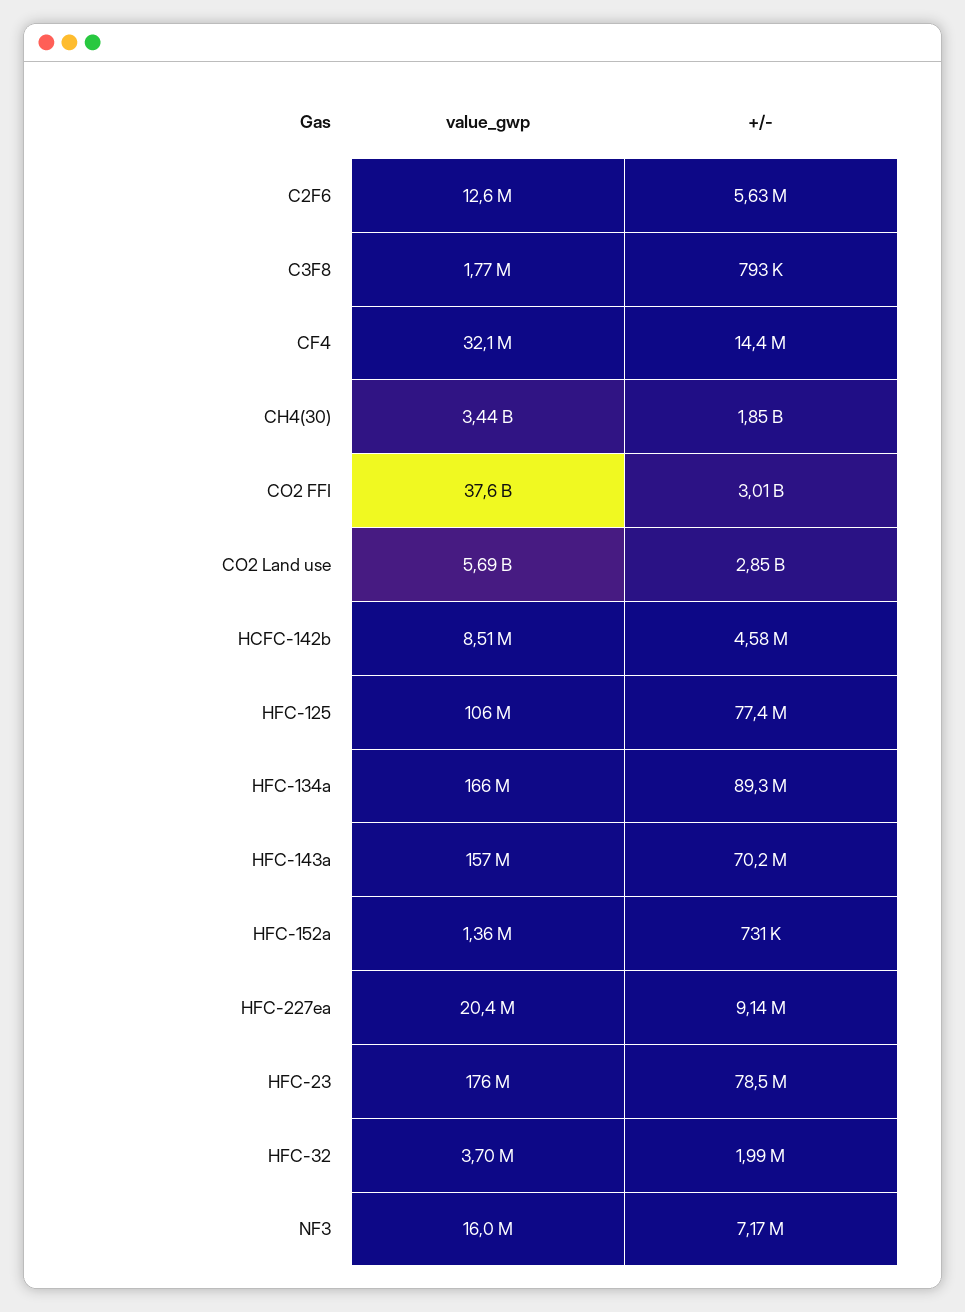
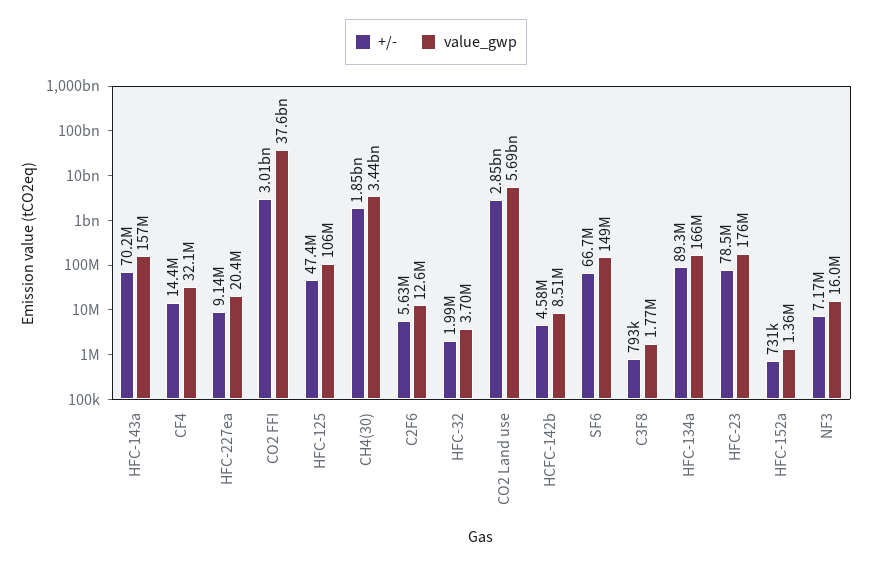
  {
    "value_gwp": {
      "C2F6": 12600000,
      "C3F8": 1770000,
      "CF4": 32100000,
      "CH4(30)": 3440000000,
      "CO2 FFI": 37600000000,
      "CO2 Land use": 5690000000,
      "HCFC-142b": 8510000,
      "HFC-125": 106000000,
      "HFC-134a": 166000000,
      "HFC-143a": 157000000,
      "HFC-152a": 1360000,
      "HFC-227ea": 20400000,
      "HFC-23": 176000000,
      "HFC-32": 3700000,
-     "NF3": 16000000
+     "NF3": 16000000,
+     "SF6": 149000000
    },
    "+/-": {
      "C2F6": 5630000,
      "C3F8": 793000,
      "CF4": 14400000,
      "CH4(30)": 1850000000,
      "CO2 FFI": 3010000000,
      "CO2 Land use": 2850000000,
      "HCFC-142b": 4580000,
-     "HFC-125": 77400000,
+     "HFC-125": 47400000,
      "HFC-134a": 89300000,
      "HFC-143a": 70200000,
      "HFC-152a": 731000,
      "HFC-227ea": 9140000,
      "HFC-23": 78500000,
      "HFC-32": 1990000,
-     "NF3": 7170000
+     "NF3": 7170000,
+     "SF6": 66700000
    }
  }

